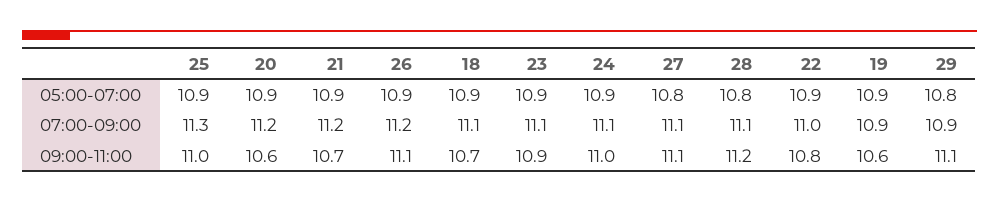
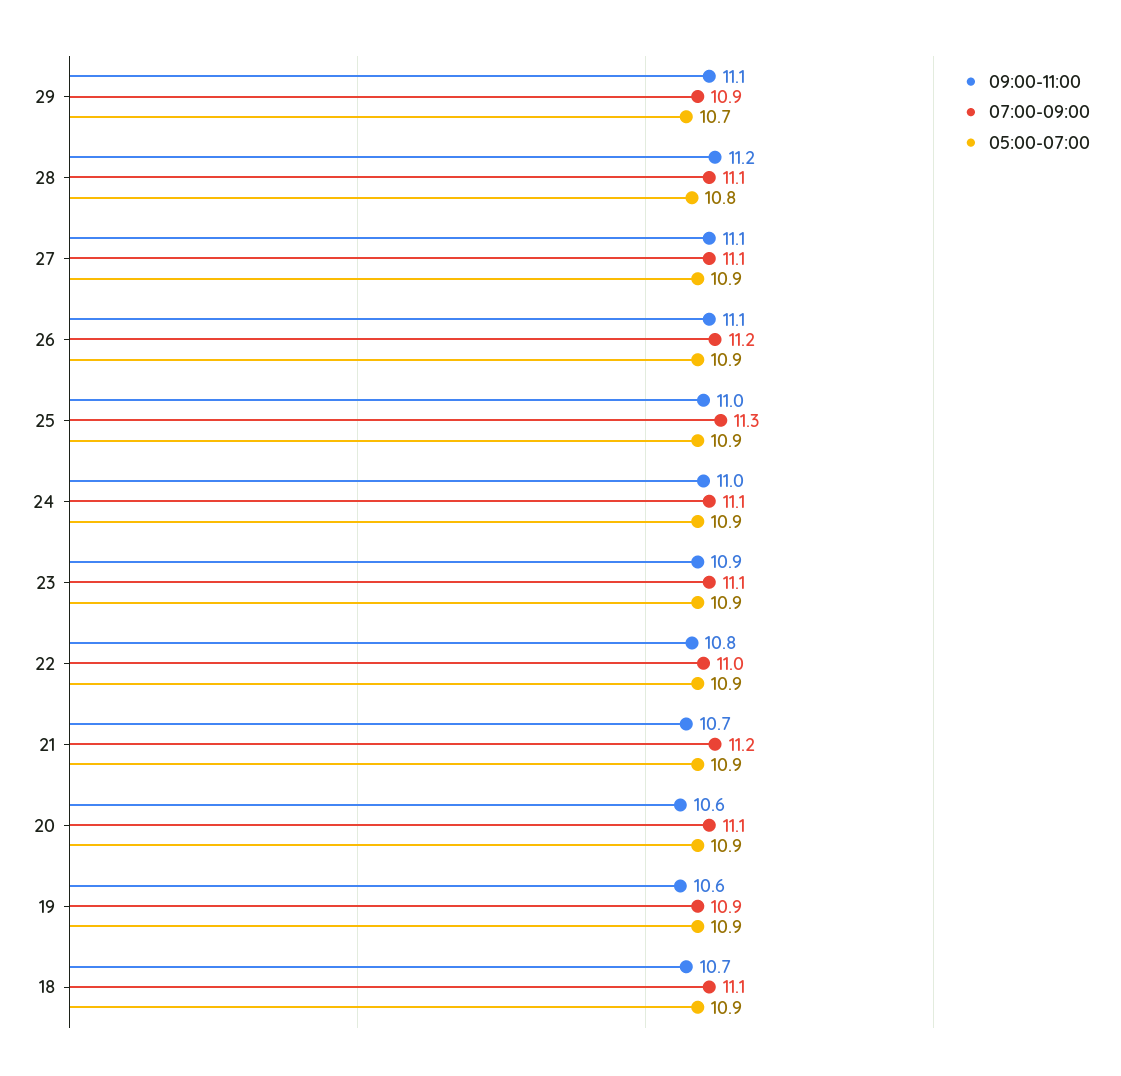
  {
    "05:00-07:00": {
      "25": 10.9,
      "20": 10.9,
      "21": 10.9,
      "26": 10.9,
      "18": 10.9,
      "23": 10.9,
      "24": 10.9,
-     "27": 10.8,
+     "27": 10.9,
      "28": 10.8,
      "22": 10.9,
      "19": 10.9,
-     "29": 10.8
+     "29": 10.7
    },
    "07:00-09:00": {
      "25": 11.3,
-     "20": 11.2,
+     "20": 11.1,
      "21": 11.2,
      "26": 11.2,
      "18": 11.1,
      "23": 11.1,
      "24": 11.1,
      "27": 11.1,
      "28": 11.1,
      "22": 11,
      "19": 10.9,
      "29": 10.9
    },
    "09:00-11:00": {
      "25": 11,
      "20": 10.6,
      "21": 10.7,
      "26": 11.1,
      "18": 10.7,
      "23": 10.9,
      "24": 11,
      "27": 11.1,
      "28": 11.2,
      "22": 10.8,
      "19": 10.6,
      "29": 11.1
    }
  }

